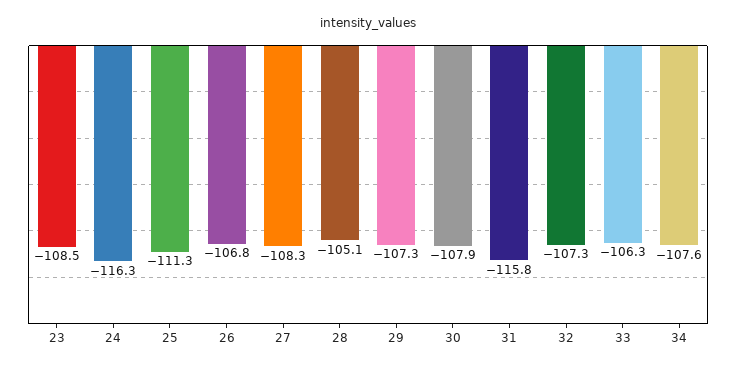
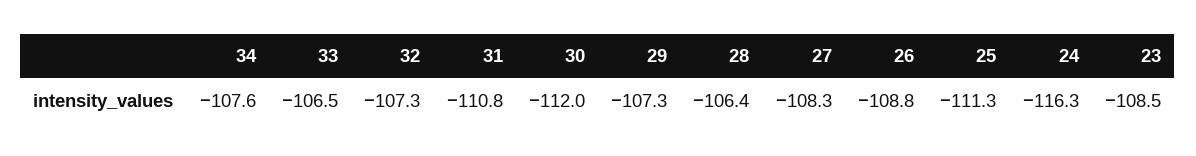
  {
    "23": -108.5,
    "24": -116.3,
    "25": -111.3,
-   "26": -106.8,
+   "26": -108.8,
    "27": -108.3,
-   "28": -105.1,
+   "28": -106.4,
    "29": -107.3,
-   "30": -107.9,
+   "30": -112,
-   "31": -115.8,
+   "31": -110.8,
    "32": -107.3,
-   "33": -106.3,
+   "33": -106.5,
    "34": -107.6
  }

